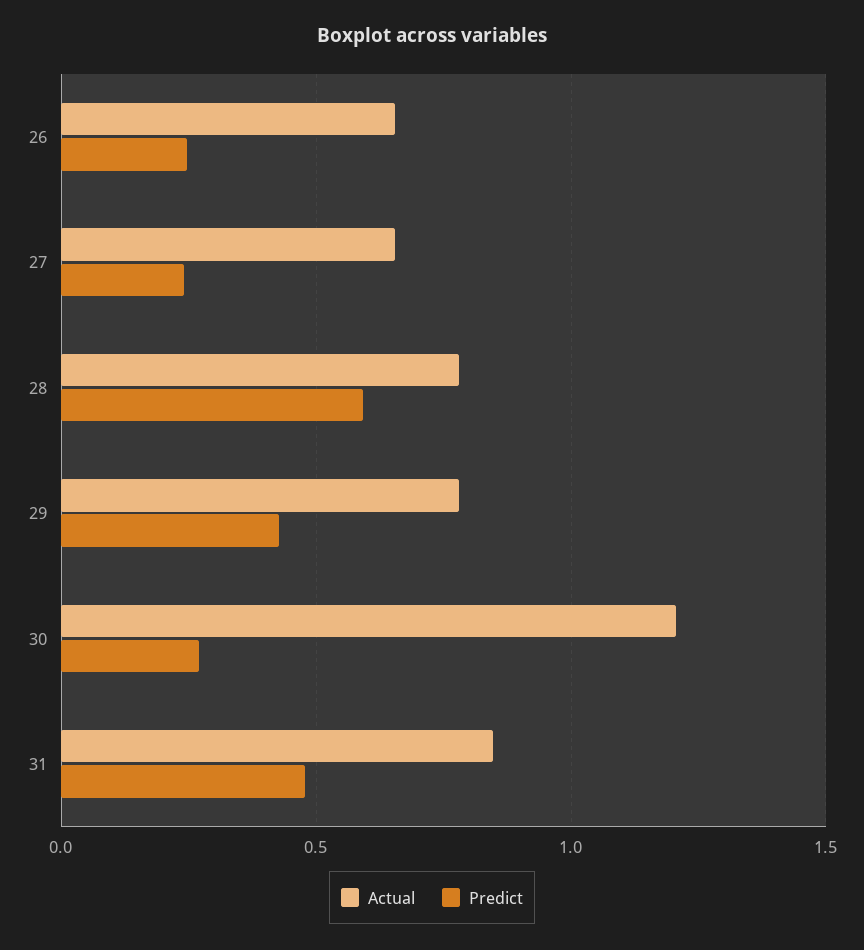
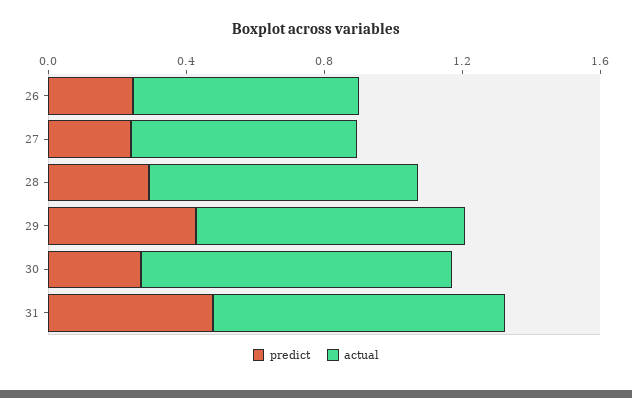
  {
    "Actual": {
      "26": 0.65,
      "27": 0.65,
      "28": 0.8,
      "29": 0.8,
-     "30": 1.2,
+     "30": 0.9,
      "31": 0.85
    },
    "Predict": {
      "26": 0.25,
      "27": 0.25,
-     "28": 0.6,
+     "28": 0.3,
      "29": 0.45,
      "30": 0.25,
      "31": 0.5
    }
  }

